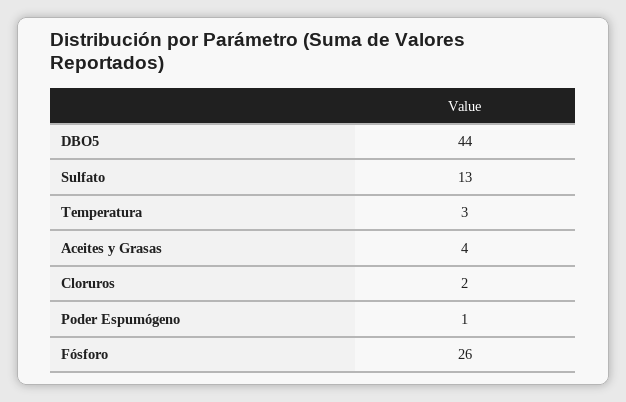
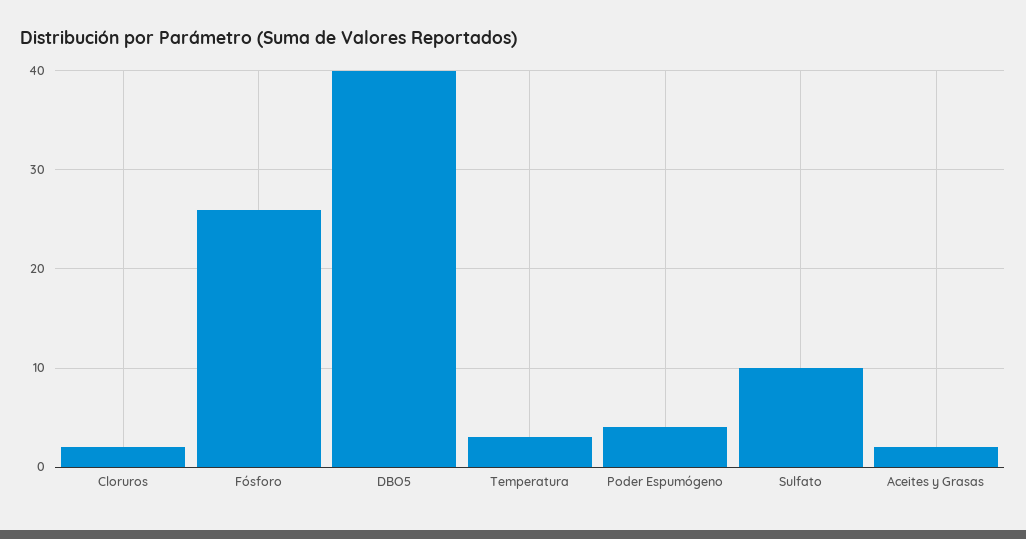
  {
-   "DBO5": 44,
+   "DBO5": 40,
-   "Sulfato": 13,
+   "Sulfato": 10,
    "Temperatura": 3,
-   "Aceites y Grasas": 4,
+   "Aceites y Grasas": 2,
    "Cloruros": 2,
-   "Poder Espumógeno": 1,
+   "Poder Espumógeno": 4,
    "Fósforo": 26
  }

